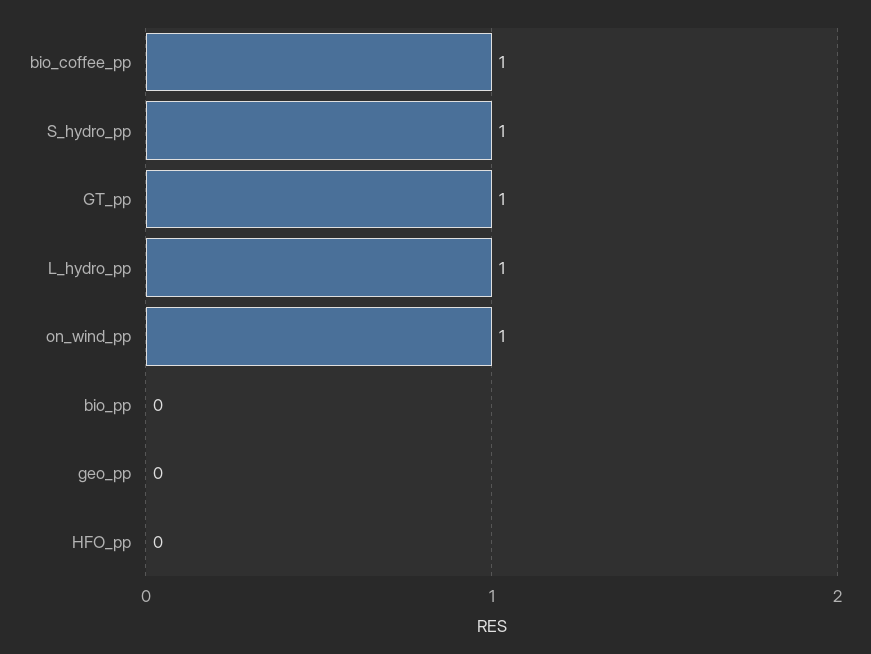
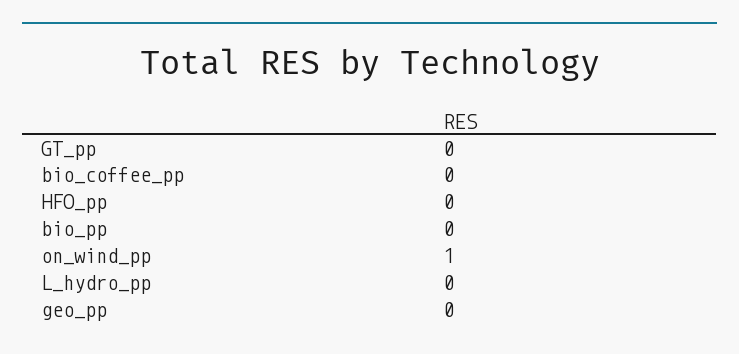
  {
-   "bio_coffee_pp": 1,
+   "bio_coffee_pp": 0,
-   "S_hydro_pp": 1,
-   "GT_pp": 1,
+   "GT_pp": 0,
-   "L_hydro_pp": 1,
+   "L_hydro_pp": 0,
    "on_wind_pp": 1,
    "bio_pp": 0,
    "geo_pp": 0,
    "HFO_pp": 0
  }

